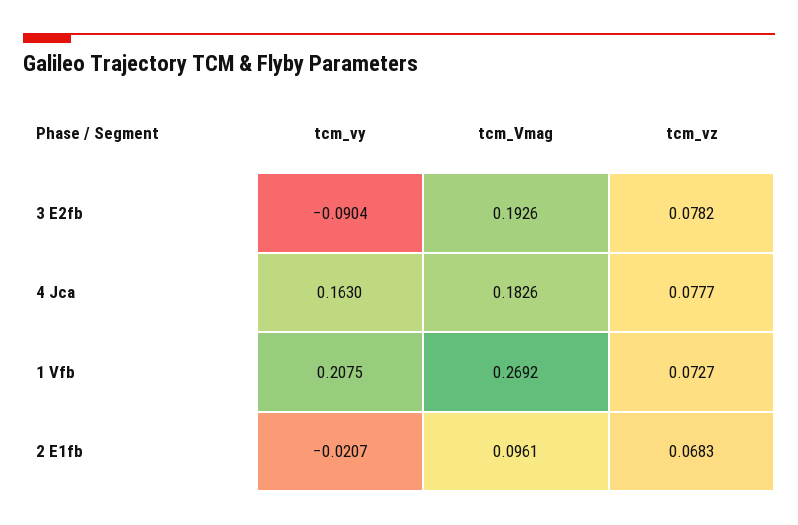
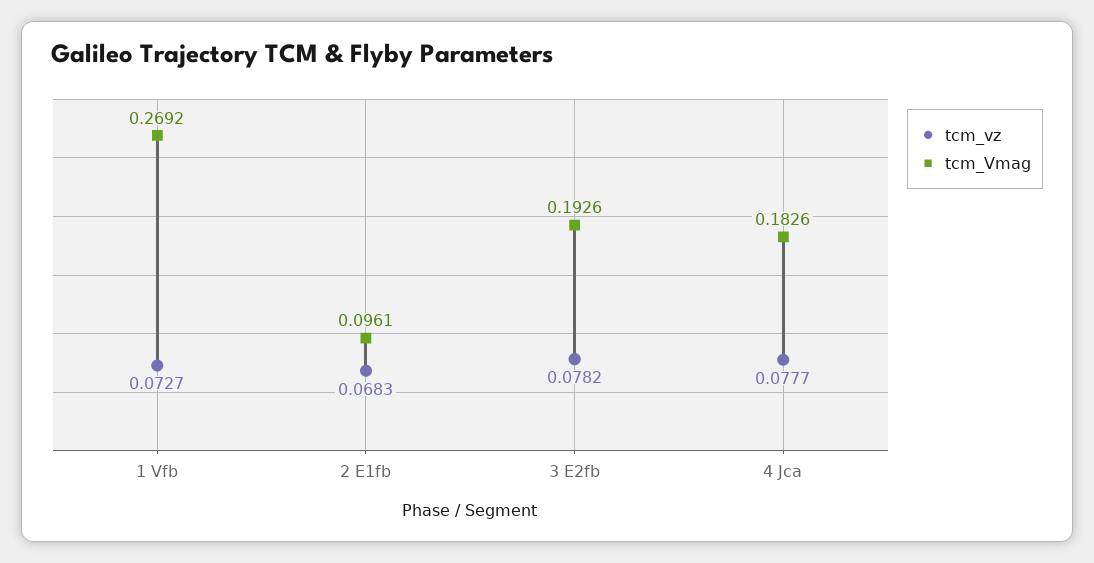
  {
-   "tcm_vy": {
-     "3 E2fb": -0.0904,
-     "4 Jca": 0.163,
-     "1 Vfb": 0.2075,
-     "2 E1fb": -0.0207
-   },
    "tcm_Vmag": {
      "3 E2fb": 0.1926,
      "4 Jca": 0.1826,
      "1 Vfb": 0.2692,
      "2 E1fb": 0.0961
    },
    "tcm_vz": {
      "3 E2fb": 0.0782,
      "4 Jca": 0.0777,
      "1 Vfb": 0.0727,
      "2 E1fb": 0.0683
    }
  }

